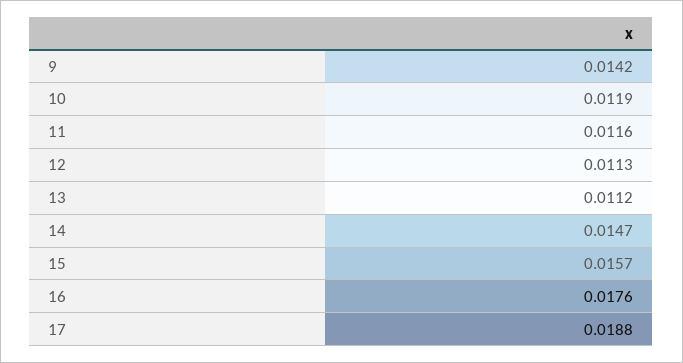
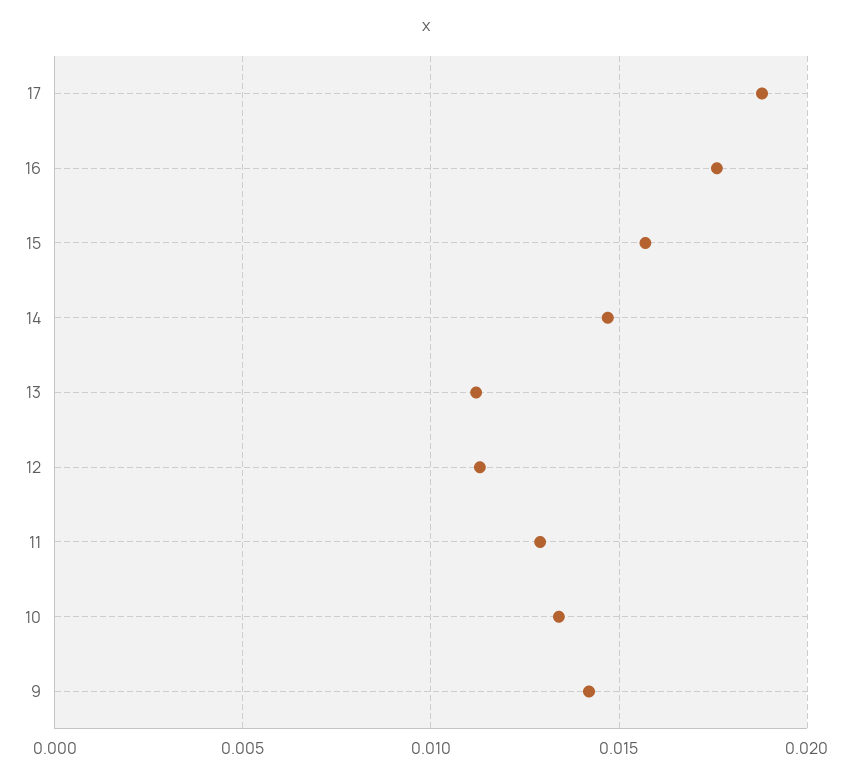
  {
    "9": 0.0142,
-   "10": 0.0119,
+   "10": 0.0135,
-   "11": 0.0116,
+   "11": 0.013,
    "12": 0.0113,
    "13": 0.0112,
    "14": 0.0147,
    "15": 0.0157,
    "16": 0.0176,
    "17": 0.0188
  }

